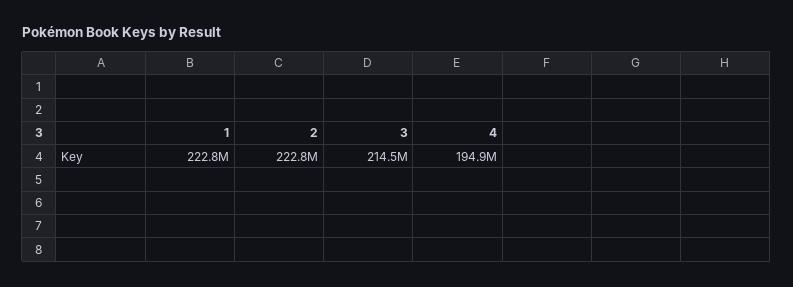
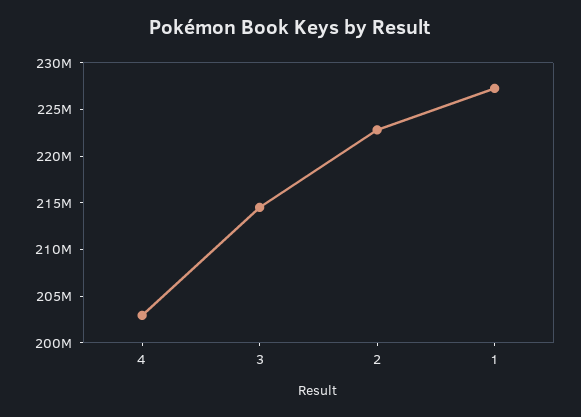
  {
-   "1": 222800000,
+   "1": 227000000,
    "2": 222800000,
    "3": 214500000,
-   "4": 194900000
+   "4": 203000000
  }

